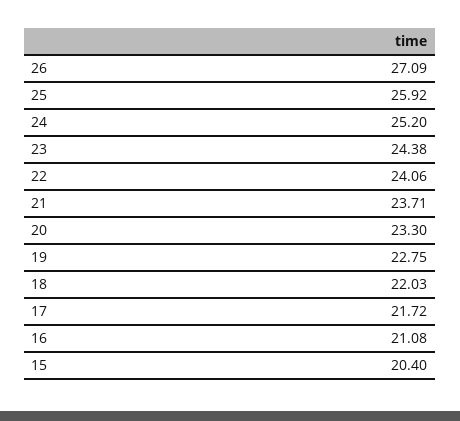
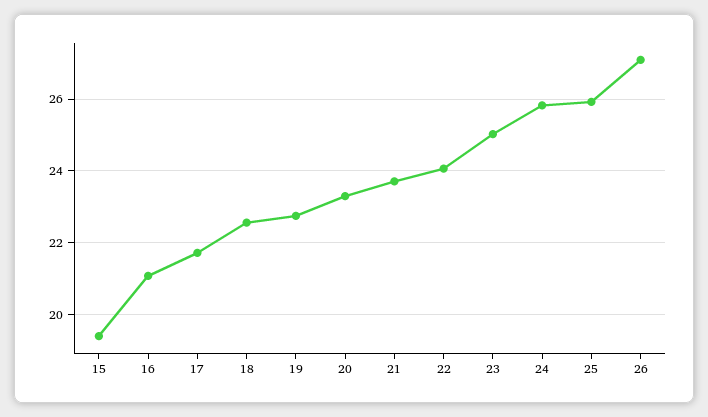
  {
    "26": 27.09,
    "25": 25.92,
-   "24": 25.2,
+   "24": 25.8,
-   "23": 24.38,
+   "23": 25,
    "22": 24.06,
    "21": 23.71,
    "20": 23.3,
    "19": 22.75,
-   "18": 22.03,
+   "18": 22.6,
    "17": 21.72,
    "16": 21.08,
-   "15": 20.4
+   "15": 19.4
  }

